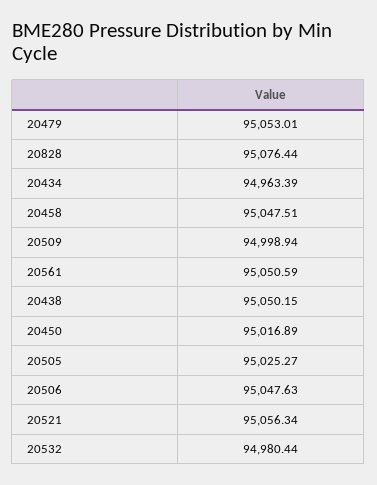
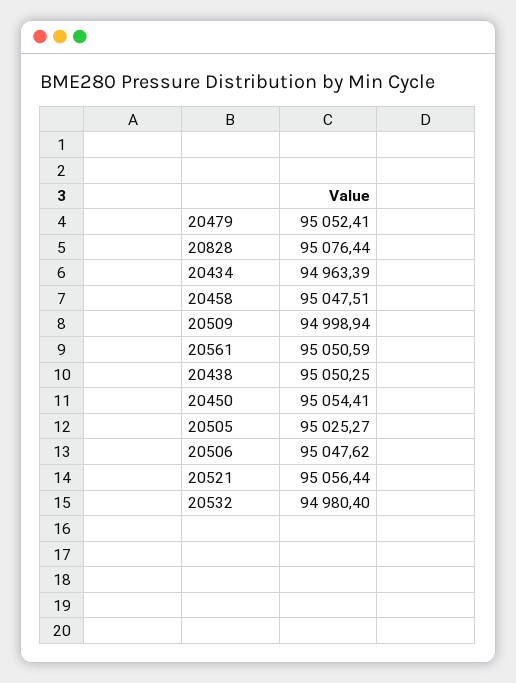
  {
-   "20479": 95053.01,
+   "20479": 95052.41,
    "20828": 95076.44,
    "20434": 94963.39,
    "20458": 95047.51,
    "20509": 94998.94,
    "20561": 95050.59,
-   "20438": 95050.15,
+   "20438": 95050.25,
-   "20450": 95016.89,
+   "20450": 95054.41,
    "20505": 95025.27,
-   "20506": 95047.63,
+   "20506": 95047.62,
-   "20521": 95056.34,
+   "20521": 95056.44,
-   "20532": 94980.44
+   "20532": 94980.4
  }

